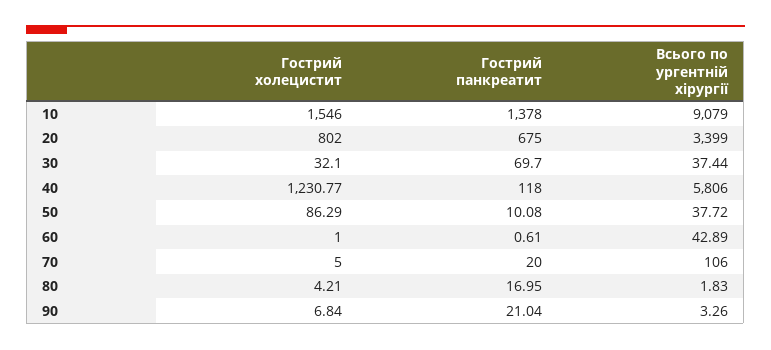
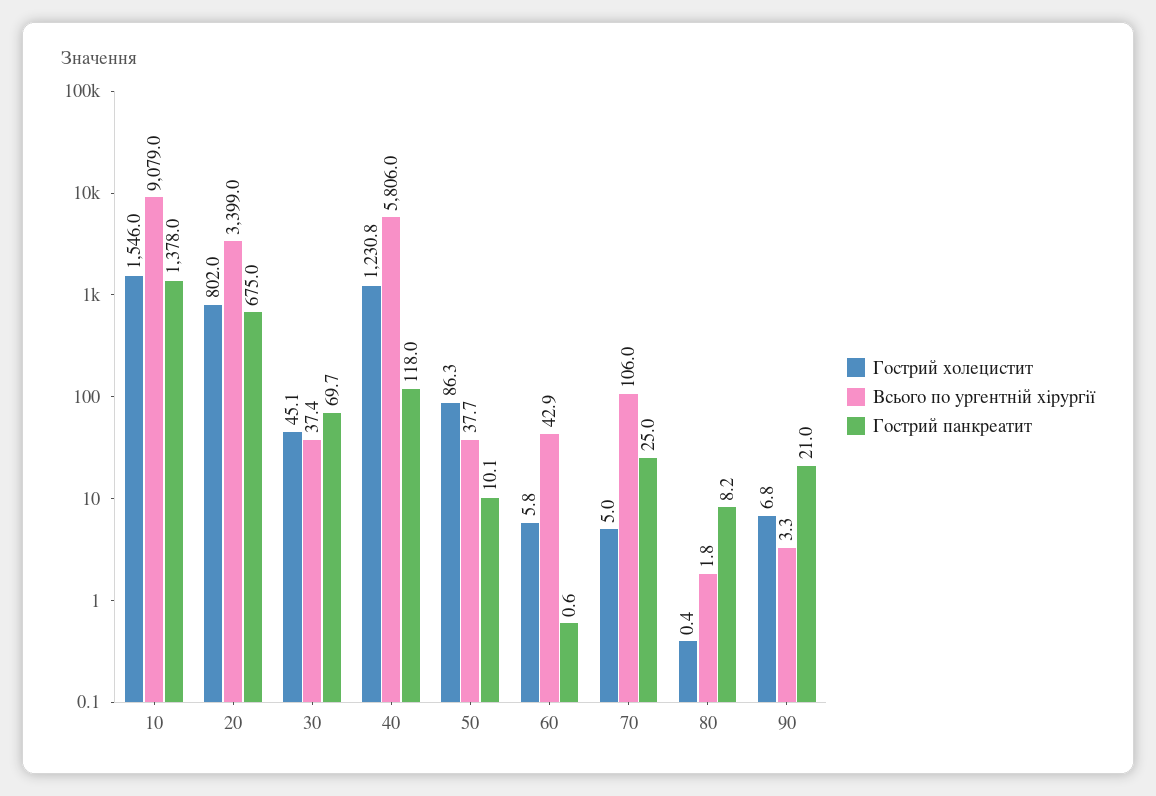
  {
    "Гострий холецистит": {
      "10": 1546,
      "20": 802,
-     "30": 32.1,
+     "30": 45.1,
      "40": 1230.77,
      "50": 86.29,
-     "60": 1,
+     "60": 5.8,
      "70": 5,
-     "80": 4.21,
+     "80": 0.4,
      "90": 6.84
    },
    "Гострий панкреатит": {
      "10": 1378,
      "20": 675,
      "30": 69.7,
      "40": 118,
      "50": 10.08,
      "60": 0.61,
-     "70": 20,
+     "70": 25,
-     "80": 16.95,
+     "80": 8.2,
      "90": 21.04
    },
    "Всього по ургентній хірургії": {
      "10": 9079,
      "20": 3399,
      "30": 37.44,
      "40": 5806,
      "50": 37.72,
      "60": 42.89,
      "70": 106,
      "80": 1.83,
      "90": 3.26
    }
  }

